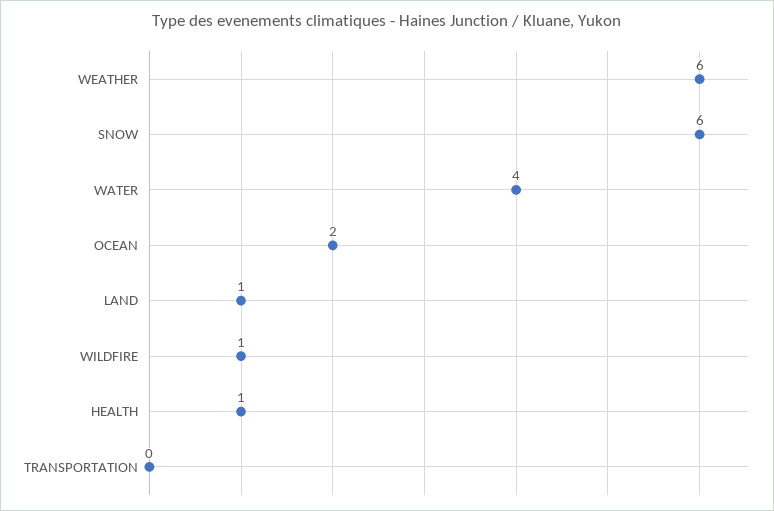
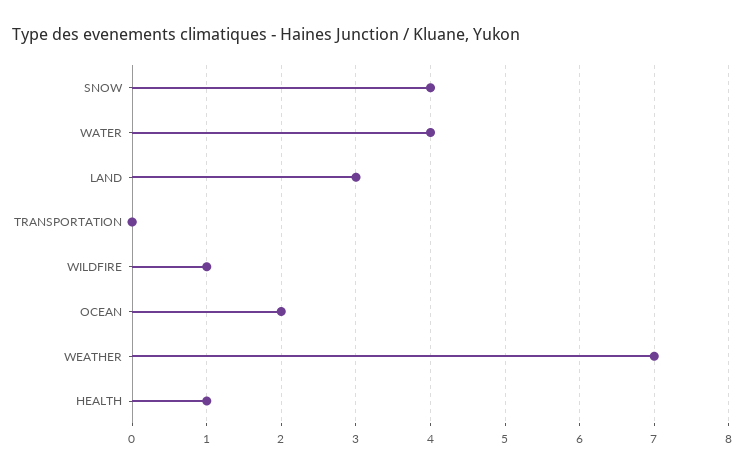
  {
-   "WEATHER": 6,
+   "WEATHER": 7,
-   "SNOW": 6,
+   "SNOW": 4,
    "WATER": 4,
    "OCEAN": 2,
-   "LAND": 1,
+   "LAND": 3,
    "WILDFIRE": 1,
    "HEALTH": 1,
    "TRANSPORTATION": 0
  }

